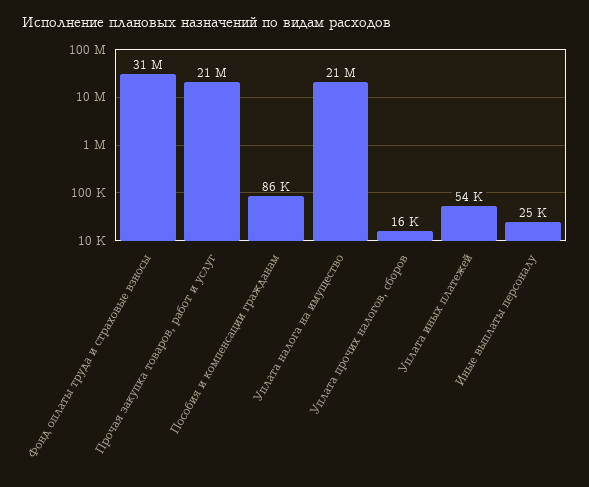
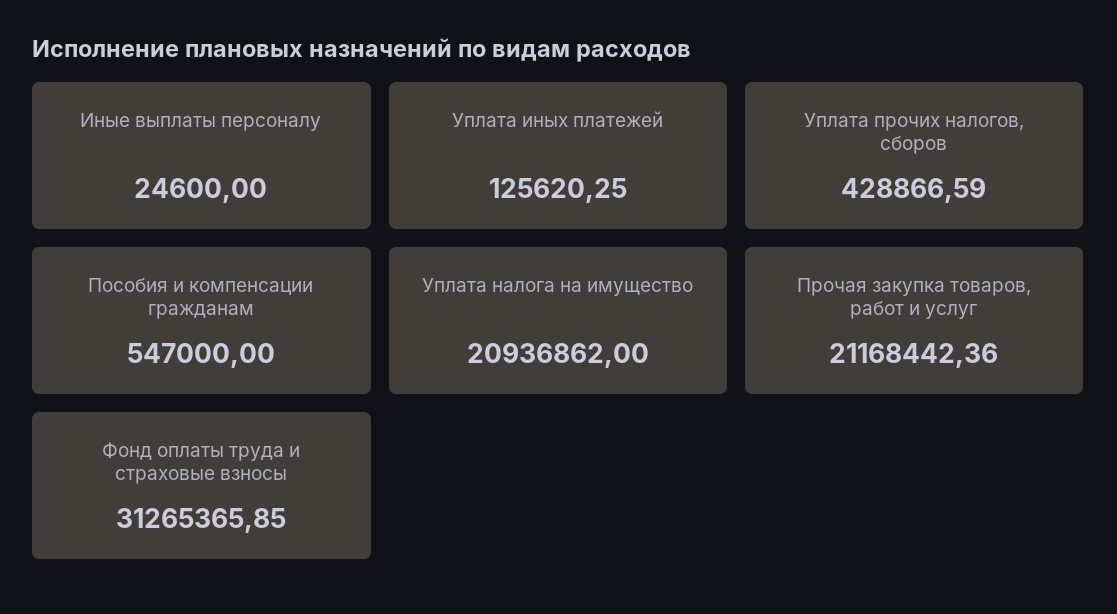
  {
    "Фонд оплаты труда и страховые взносы": 31265365.85,
    "Прочая закупка товаров, работ и услуг": 21168442.36,
-   "Пособия и компенсации гражданам": 86000,
+   "Пособия и компенсации гражданам": 547000,
    "Уплата налога на имущество": 20936862,
-   "Уплата прочих налогов, сборов": 16000,
+   "Уплата прочих налогов, сборов": 428866.59,
-   "Уплата иных платежей": 54000,
+   "Уплата иных платежей": 125620.25,
    "Иные выплаты персоналу": 24600
  }

